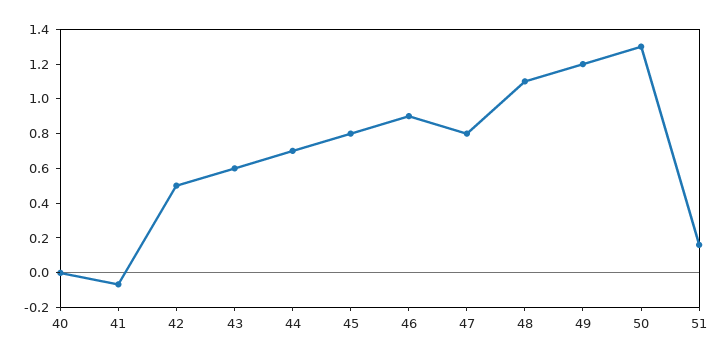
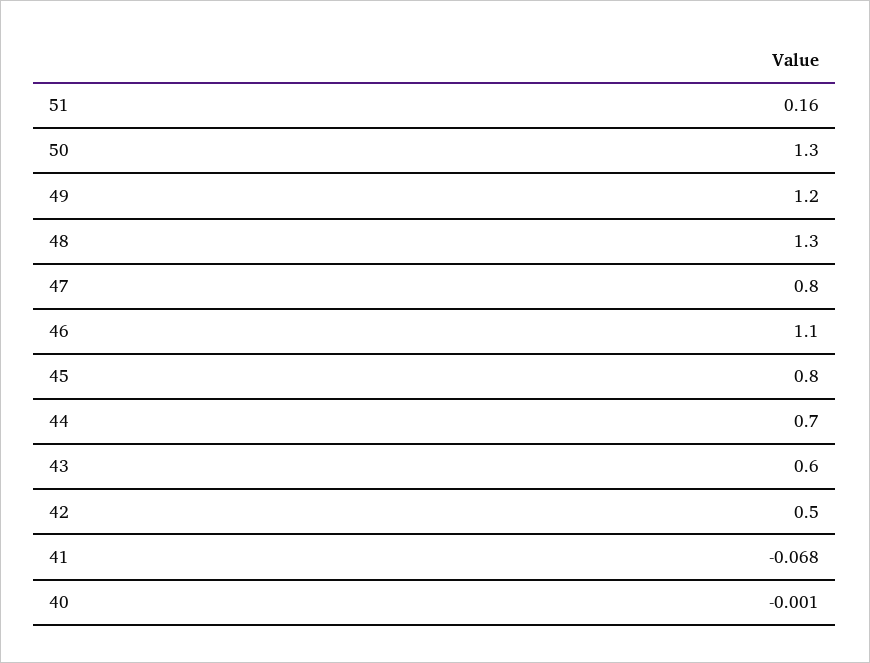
  {
    "40": -0.001,
    "41": -0.068,
    "42": 0.5,
    "43": 0.6,
    "44": 0.7,
    "45": 0.8,
-   "46": 0.9,
+   "46": 1.1,
    "47": 0.8,
-   "48": 1.1,
+   "48": 1.3,
    "49": 1.2,
    "50": 1.3,
    "51": 0.16
  }

